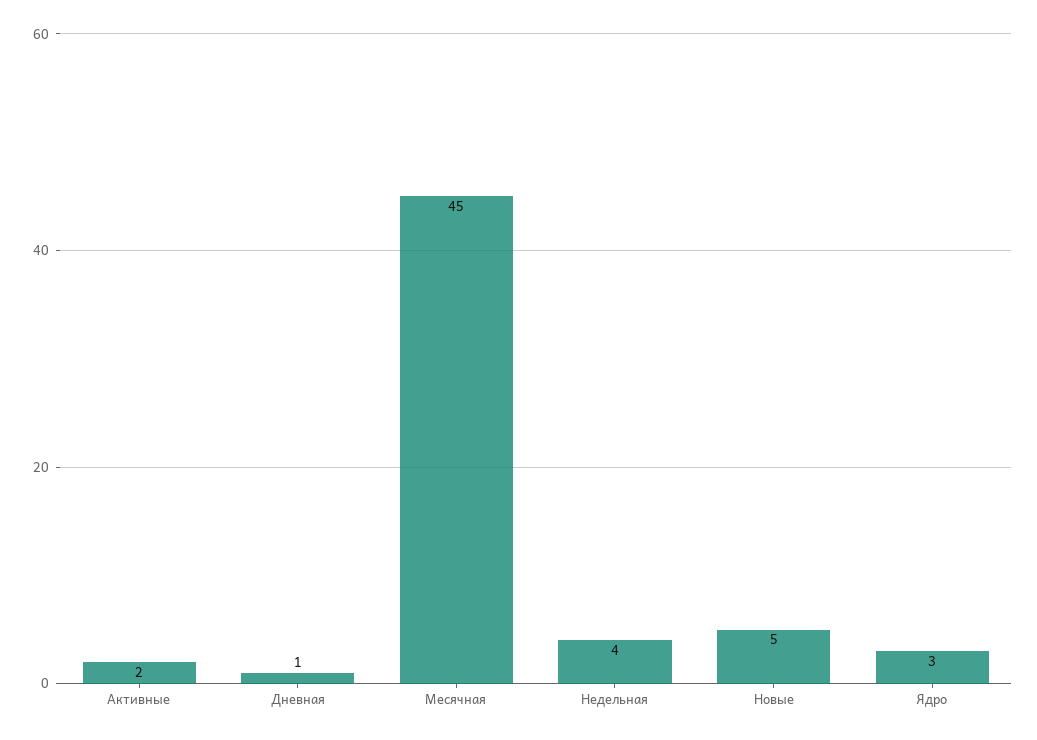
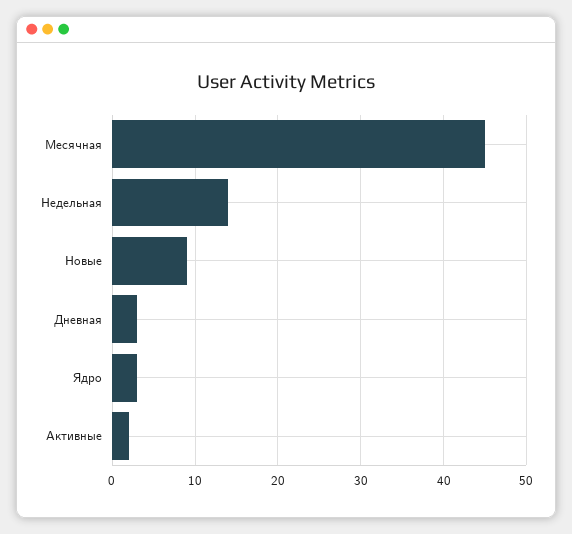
  {
    "Активные": 2,
-   "Дневная": 1,
+   "Дневная": 3,
    "Месячная": 45,
-   "Недельная": 4,
+   "Недельная": 14,
-   "Новые": 5,
+   "Новые": 9,
    "Ядро": 3
  }

